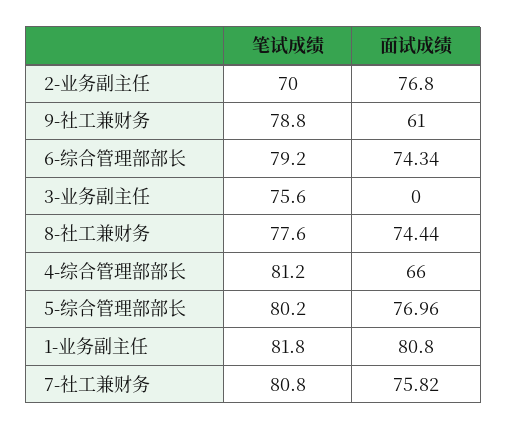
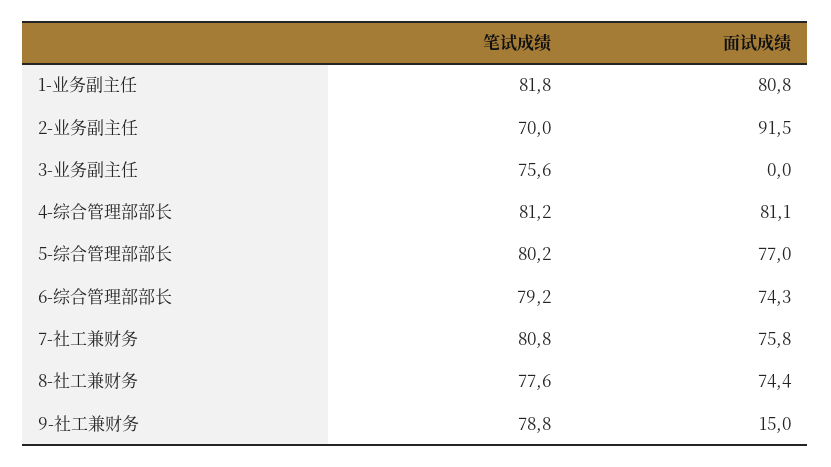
  {
    "笔试成绩": {
      "2-业务副主任": 70,
      "9-社工兼财务": 78.8,
      "6-综合管理部部长": 79.2,
      "3-业务副主任": 75.6,
      "8-社工兼财务": 77.6,
      "4-综合管理部部长": 81.2,
      "5-综合管理部部长": 80.2,
      "1-业务副主任": 81.8,
      "7-社工兼财务": 80.8
    },
    "面试成绩": {
-     "2-业务副主任": 76.8,
+     "2-业务副主任": 91.5,
-     "9-社工兼财务": 61,
+     "9-社工兼财务": 15,
      "6-综合管理部部长": 74.34,
      "3-业务副主任": 0,
      "8-社工兼财务": 74.44,
-     "4-综合管理部部长": 66,
+     "4-综合管理部部长": 81.1,
      "5-综合管理部部长": 76.96,
      "1-业务副主任": 80.8,
      "7-社工兼财务": 75.82
    }
  }

